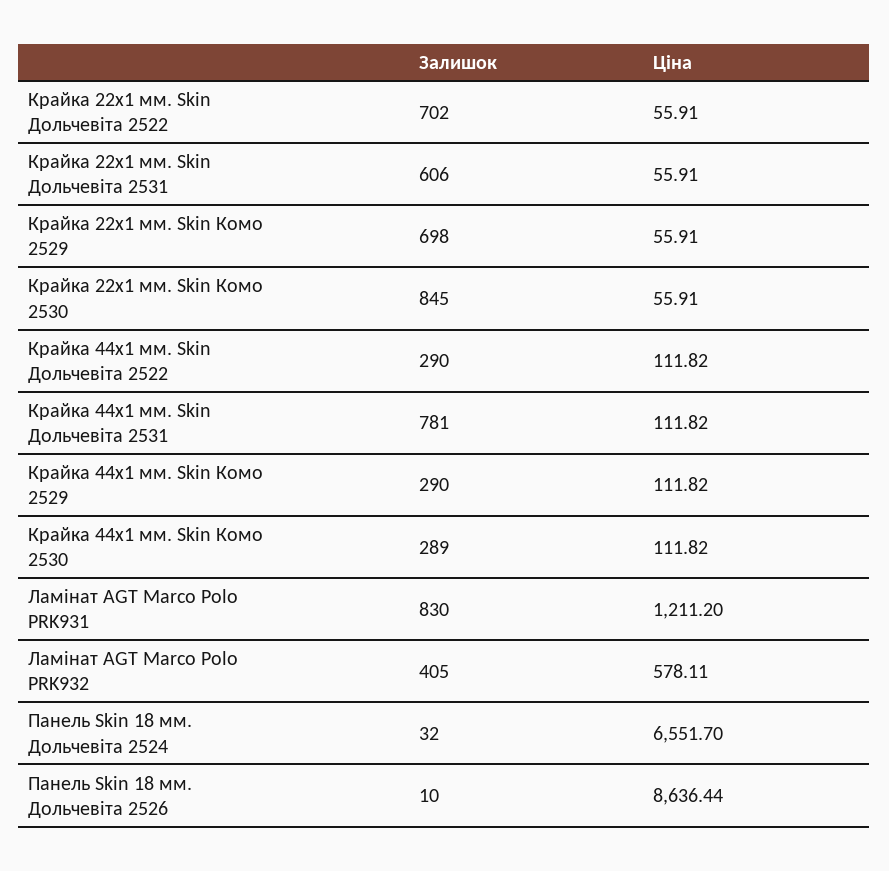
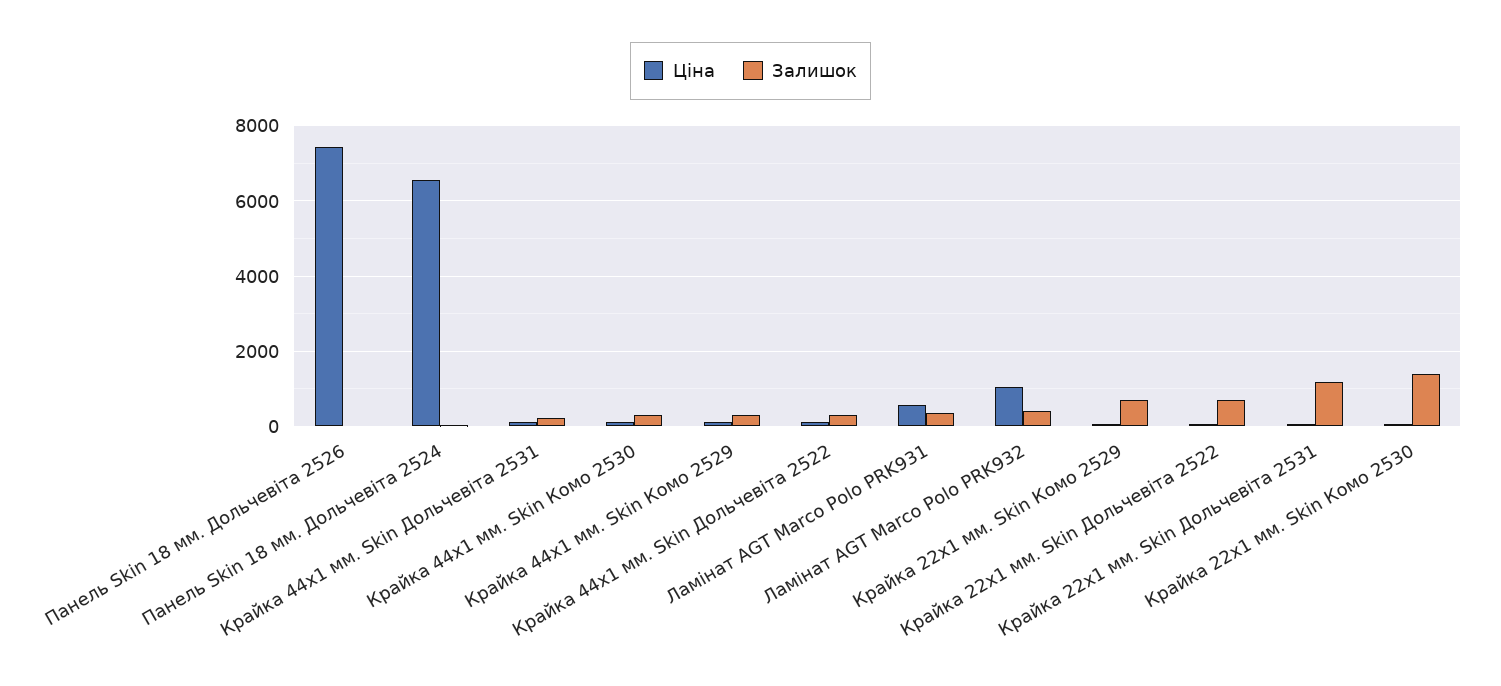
  {
    "Залишок": {
      "Крайка 22x1 мм. Skin Дольчевіта 2522": 702,
-     "Крайка 22x1 мм. Skin Дольчевіта 2531": 606,
+     "Крайка 22x1 мм. Skin Дольчевіта 2531": 1200,
      "Крайка 22x1 мм. Skin Комо 2529": 698,
-     "Крайка 22x1 мм. Skin Комо 2530": 845,
+     "Крайка 22x1 мм. Skin Комо 2530": 1400,
      "Крайка 44x1 мм. Skin Дольчевіта 2522": 290,
-     "Крайка 44x1 мм. Skin Дольчевіта 2531": 781,
+     "Крайка 44x1 мм. Skin Дольчевіта 2531": 200,
      "Крайка 44x1 мм. Skin Комо 2529": 290,
      "Крайка 44x1 мм. Skin Комо 2530": 289,
-     "Ламінат AGT Marco Polo PRK931": 830,
+     "Ламінат AGT Marco Polo PRK931": 400,
      "Ламінат AGT Marco Polo PRK932": 405,
      "Панель Skin 18 мм. Дольчевіта 2524": 32,
      "Панель Skin 18 мм. Дольчевіта 2526": 10
    },
    "Ціна": {
      "Крайка 22x1 мм. Skin Дольчевіта 2522": 55.91,
      "Крайка 22x1 мм. Skin Дольчевіта 2531": 55.91,
      "Крайка 22x1 мм. Skin Комо 2529": 55.91,
      "Крайка 22x1 мм. Skin Комо 2530": 55.91,
      "Крайка 44x1 мм. Skin Дольчевіта 2522": 111.82,
      "Крайка 44x1 мм. Skin Дольчевіта 2531": 111.82,
      "Крайка 44x1 мм. Skin Комо 2529": 111.82,
      "Крайка 44x1 мм. Skin Комо 2530": 111.82,
-     "Ламінат AGT Marco Polo PRK931": 1211.2,
+     "Ламінат AGT Marco Polo PRK931": 600,
-     "Ламінат AGT Marco Polo PRK932": 578.11,
+     "Ламінат AGT Marco Polo PRK932": 1000,
      "Панель Skin 18 мм. Дольчевіта 2524": 6551.7,
-     "Панель Skin 18 мм. Дольчевіта 2526": 8636.44
+     "Панель Skin 18 мм. Дольчевіта 2526": 7400
    }
  }

